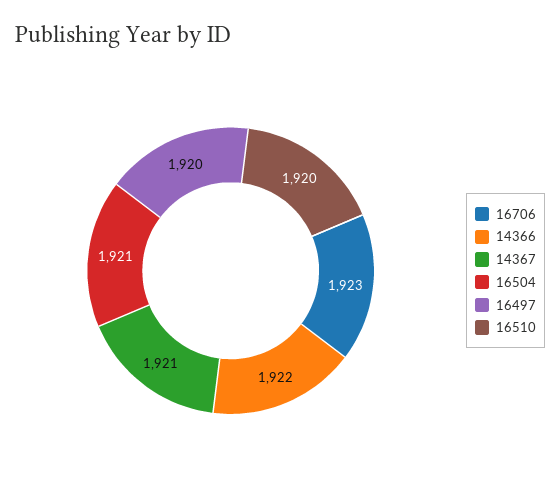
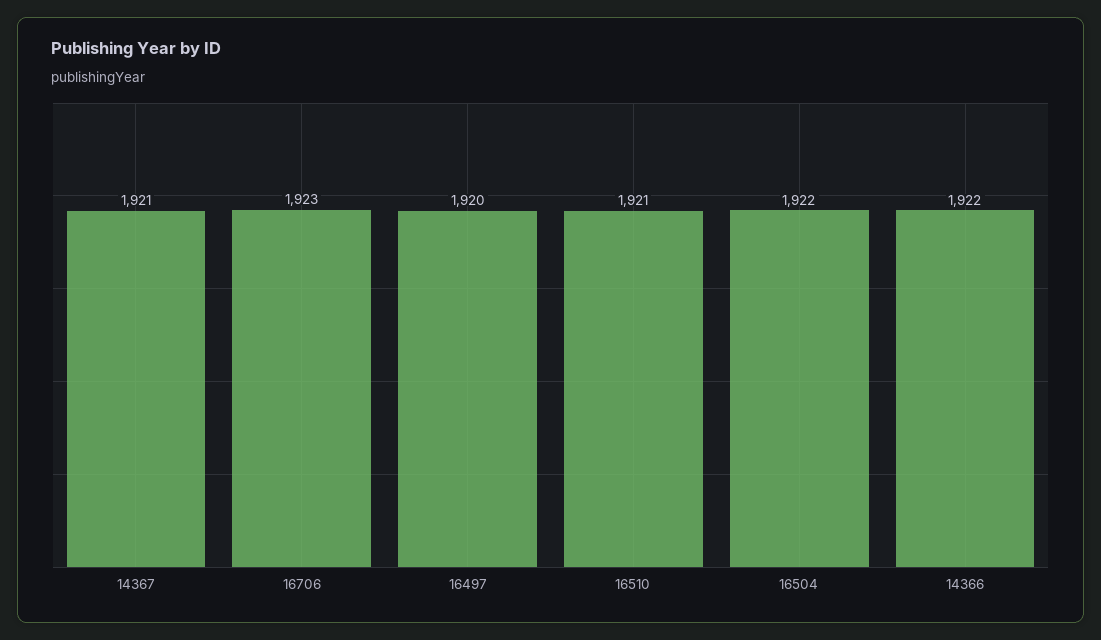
  {
    "16706": 1923,
    "14366": 1922,
    "14367": 1921,
-   "16504": 1921,
+   "16504": 1922,
    "16497": 1920,
-   "16510": 1920
+   "16510": 1921
  }

